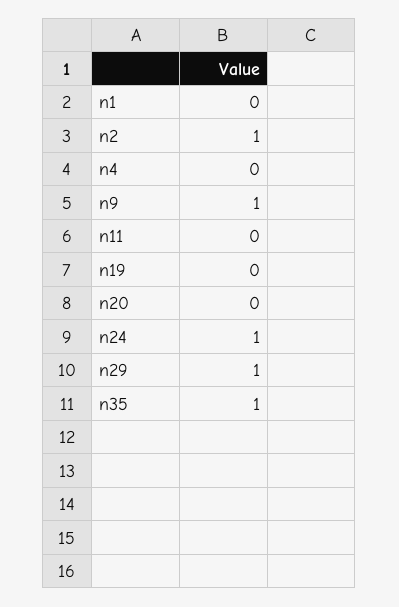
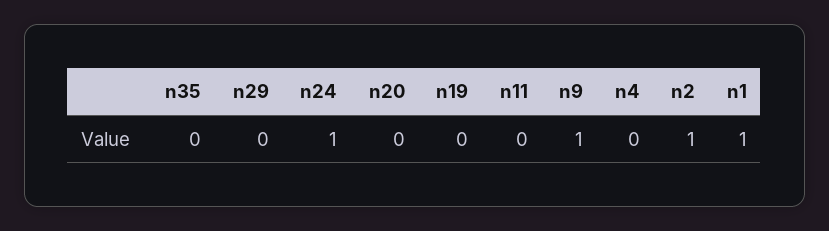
  {
-   "n1": 0,
+   "n1": 1,
    "n2": 1,
    "n4": 0,
    "n9": 1,
    "n11": 0,
    "n19": 0,
    "n20": 0,
    "n24": 1,
-   "n29": 1,
+   "n29": 0,
-   "n35": 1
+   "n35": 0
  }

